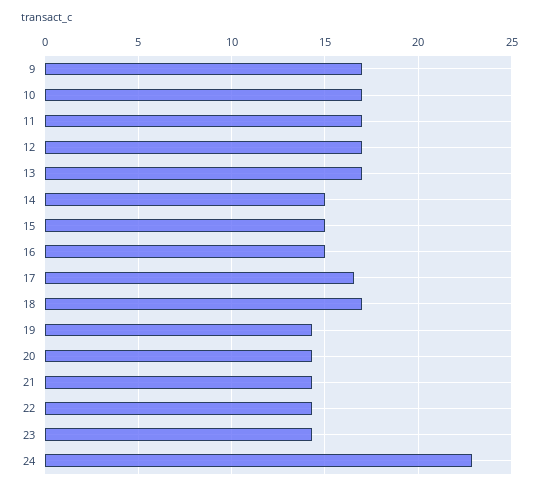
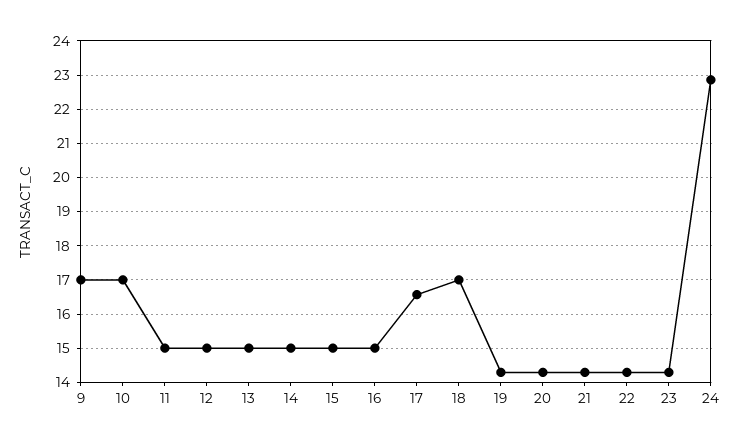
  {
    "9": 17,
    "10": 17,
-   "11": 17,
+   "11": 15,
-   "12": 17,
+   "12": 15,
-   "13": 17,
+   "13": 15,
    "14": 15,
    "15": 15,
    "16": 15,
    "17": 16.6,
    "18": 17,
    "19": 14.2,
    "20": 14.2,
    "21": 14.2,
    "22": 14.2,
    "23": 14.2,
    "24": 22.8
  }

